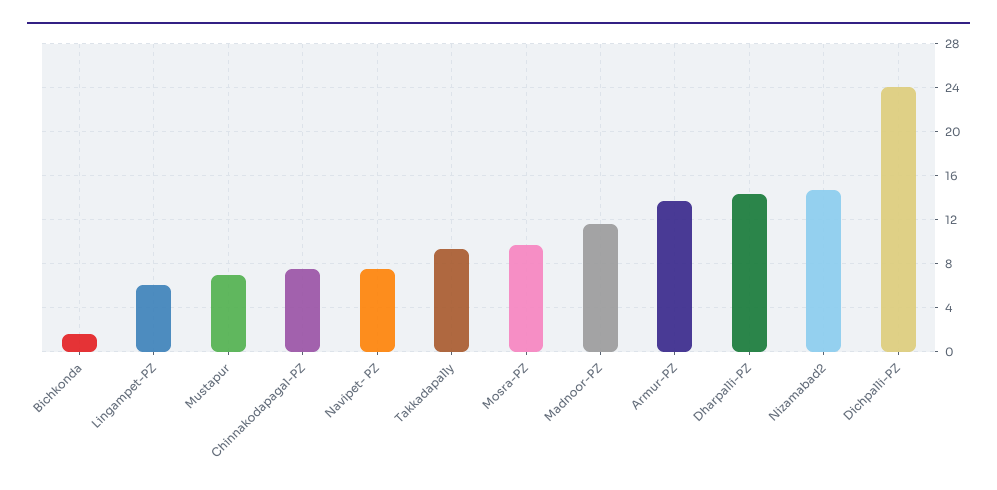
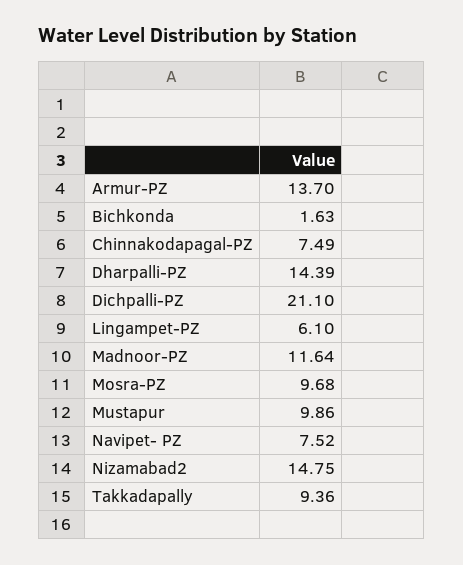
  {
    "Bichkonda": 1.63,
    "Lingampet-PZ": 6.1,
-   "Mustapur": 7,
+   "Mustapur": 9.86,
    "Chinnakodapagal-PZ": 7.49,
    "Navipet- PZ": 7.52,
    "Takkadapally": 9.36,
    "Mosra-PZ": 9.68,
    "Madnoor-PZ": 11.64,
    "Armur-PZ": 13.7,
    "Dharpalli-PZ": 14.39,
    "Nizamabad2": 14.75,
-   "Dichpalli-PZ": 24
+   "Dichpalli-PZ": 21.1
  }

